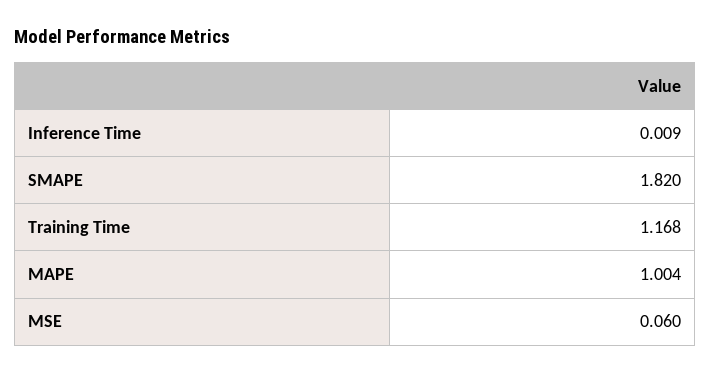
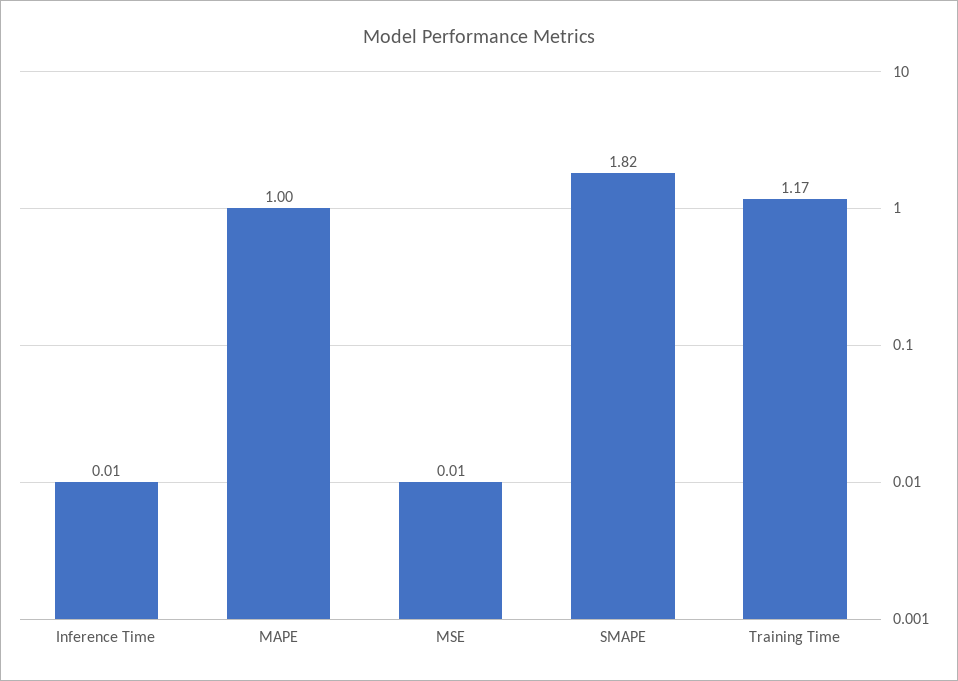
  {
    "Inference Time": 0.009,
    "SMAPE": 1.82,
    "Training Time": 1.168,
    "MAPE": 1.004,
-   "MSE": 0.06
+   "MSE": 0.01
  }

